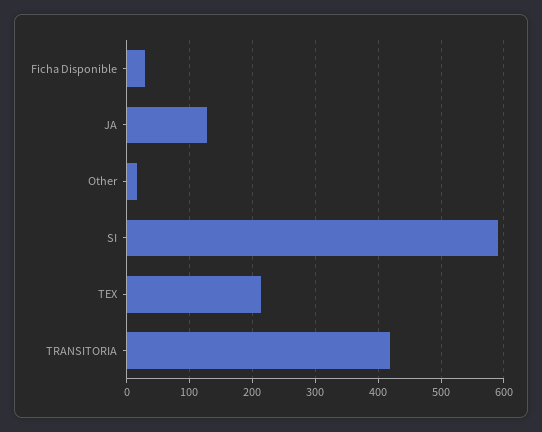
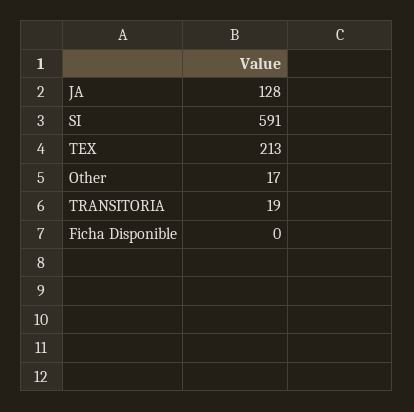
  {
-   "Ficha Disponible": 30,
+   "Ficha Disponible": 0,
    "JA": 128,
    "Other": 17,
    "SI": 591,
    "TEX": 213,
-   "TRANSITORIA": 420
+   "TRANSITORIA": 19
  }

